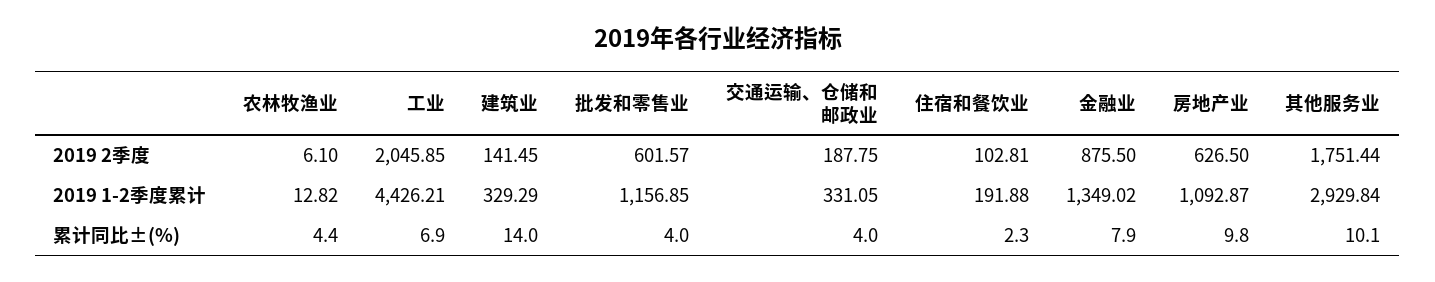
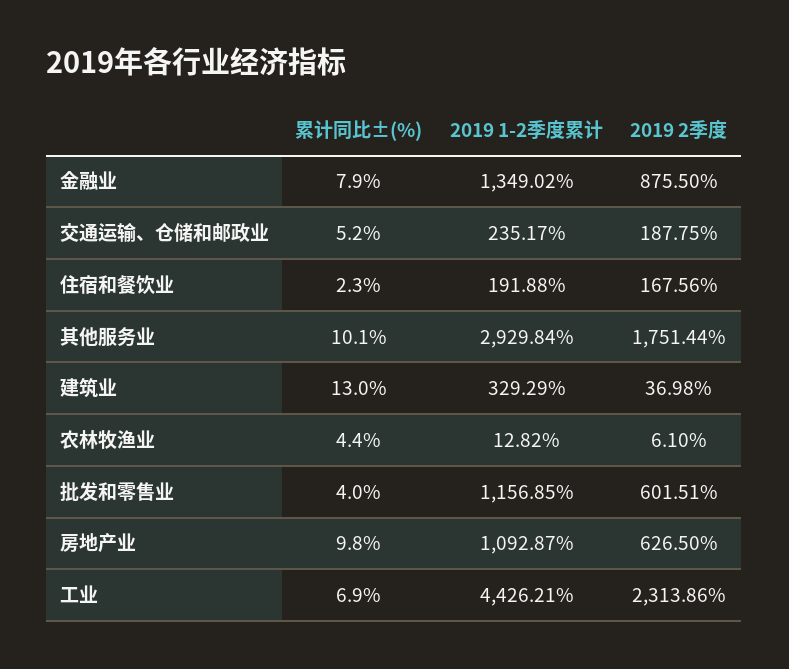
  {
    "农林牧渔业": {
      "2019 2季度": 6.1,
      "2019 1-2季度累计": 12.82,
      "累计同比±(%)": 4.4
    },
    "工业": {
-     "2019 2季度": 2045.85,
+     "2019 2季度": 2313.86,
      "2019 1-2季度累计": 4426.21,
      "累计同比±(%)": 6.9
    },
    "建筑业": {
-     "2019 2季度": 141.45,
+     "2019 2季度": 36.98,
      "2019 1-2季度累计": 329.29,
-     "累计同比±(%)": 14
+     "累计同比±(%)": 13
    },
    "批发和零售业": {
-     "2019 2季度": 601.57,
+     "2019 2季度": 601.51,
      "2019 1-2季度累计": 1156.85,
      "累计同比±(%)": 4
    },
    "交通运输、仓储和邮政业": {
      "2019 2季度": 187.75,
-     "2019 1-2季度累计": 331.05,
+     "2019 1-2季度累计": 235.17,
-     "累计同比±(%)": 4
+     "累计同比±(%)": 5.2
    },
    "住宿和餐饮业": {
-     "2019 2季度": 102.81,
+     "2019 2季度": 167.56,
      "2019 1-2季度累计": 191.88,
      "累计同比±(%)": 2.3
    },
    "金融业": {
      "2019 2季度": 875.5,
      "2019 1-2季度累计": 1349.02,
      "累计同比±(%)": 7.9
    },
    "房地产业": {
      "2019 2季度": 626.5,
      "2019 1-2季度累计": 1092.87,
      "累计同比±(%)": 9.8
    },
    "其他服务业": {
      "2019 2季度": 1751.44,
      "2019 1-2季度累计": 2929.84,
      "累计同比±(%)": 10.1
    }
  }

